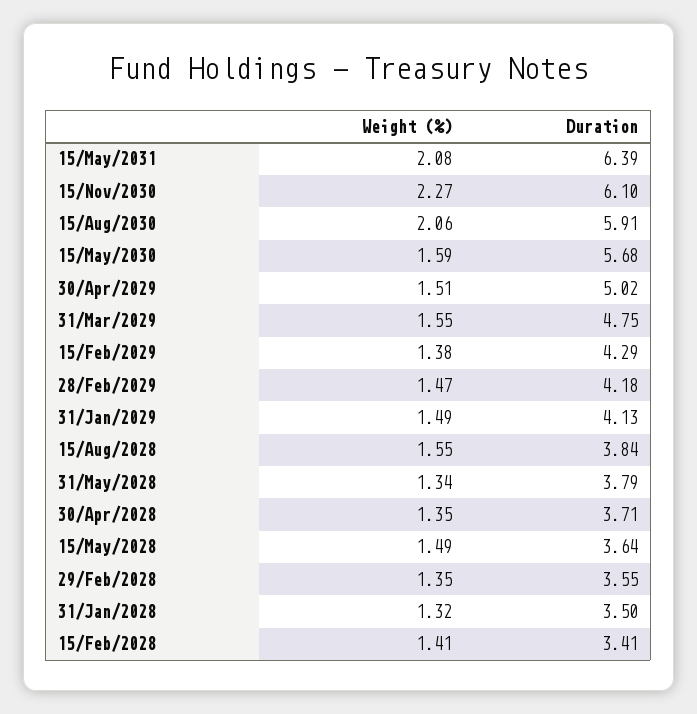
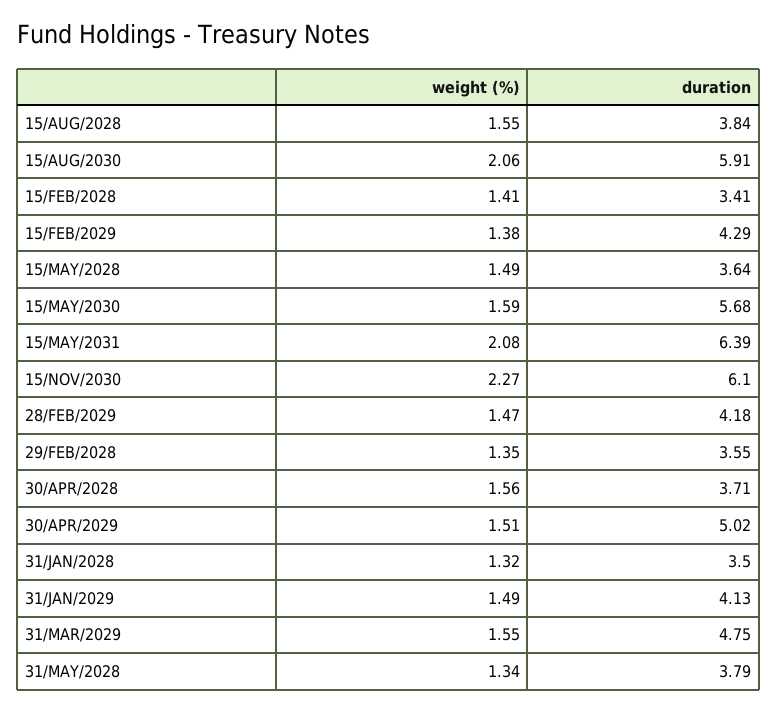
  {
    "Weight (%)": {
      "15/May/2031": 2.08,
      "15/Nov/2030": 2.27,
      "15/Aug/2030": 2.06,
      "15/May/2030": 1.59,
      "30/Apr/2029": 1.51,
      "31/Mar/2029": 1.55,
      "15/Feb/2029": 1.38,
      "28/Feb/2029": 1.47,
      "31/Jan/2029": 1.49,
      "15/Aug/2028": 1.55,
      "31/May/2028": 1.34,
-     "30/Apr/2028": 1.35,
+     "30/Apr/2028": 1.56,
      "15/May/2028": 1.49,
      "29/Feb/2028": 1.35,
      "31/Jan/2028": 1.32,
      "15/Feb/2028": 1.41
    },
    "Duration": {
      "15/May/2031": 6.39,
      "15/Nov/2030": 6.1,
      "15/Aug/2030": 5.91,
      "15/May/2030": 5.68,
      "30/Apr/2029": 5.02,
      "31/Mar/2029": 4.75,
      "15/Feb/2029": 4.29,
      "28/Feb/2029": 4.18,
      "31/Jan/2029": 4.13,
      "15/Aug/2028": 3.84,
      "31/May/2028": 3.79,
      "30/Apr/2028": 3.71,
      "15/May/2028": 3.64,
      "29/Feb/2028": 3.55,
      "31/Jan/2028": 3.5,
      "15/Feb/2028": 3.41
    }
  }

